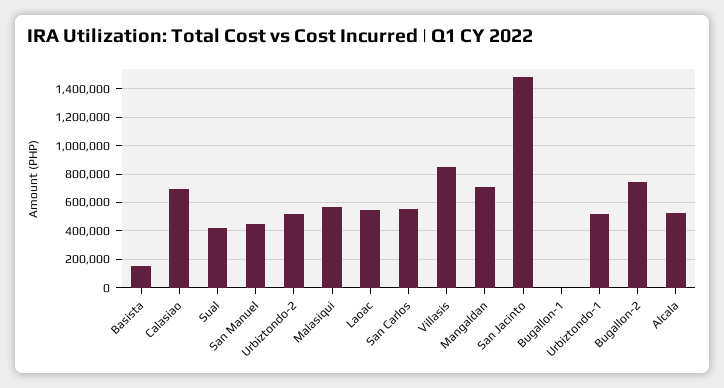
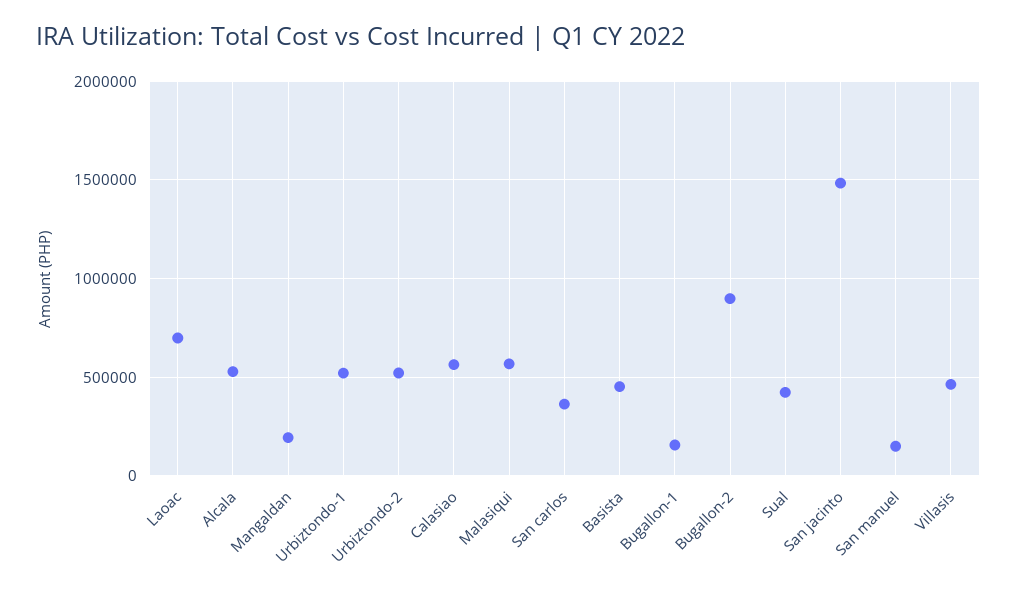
  {
-   "Basista": 150000,
+   "Basista": 450000,
-   "Calasiao": 700000,
+   "Calasiao": 550000,
    "Sual": 400000,
-   "San Manuel": 450000,
+   "San Manuel": 150000,
    "Urbiztondo-2": 500000,
    "Malasiqui": 550000,
-   "Laoac": 550000,
+   "Laoac": 700000,
-   "San Carlos": 550000,
+   "San Carlos": 350000,
-   "Villasis": 850000,
+   "Villasis": 450000,
-   "Mangaldan": 700000,
+   "Mangaldan": 200000,
    "San Jacinto": 1500000,
-   "Bugallon-1": 0,
+   "Bugallon-1": 150000,
    "Urbiztondo-1": 500000,
-   "Bugallon-2": 750000,
+   "Bugallon-2": 900000,
    "Alcala": 550000
  }

